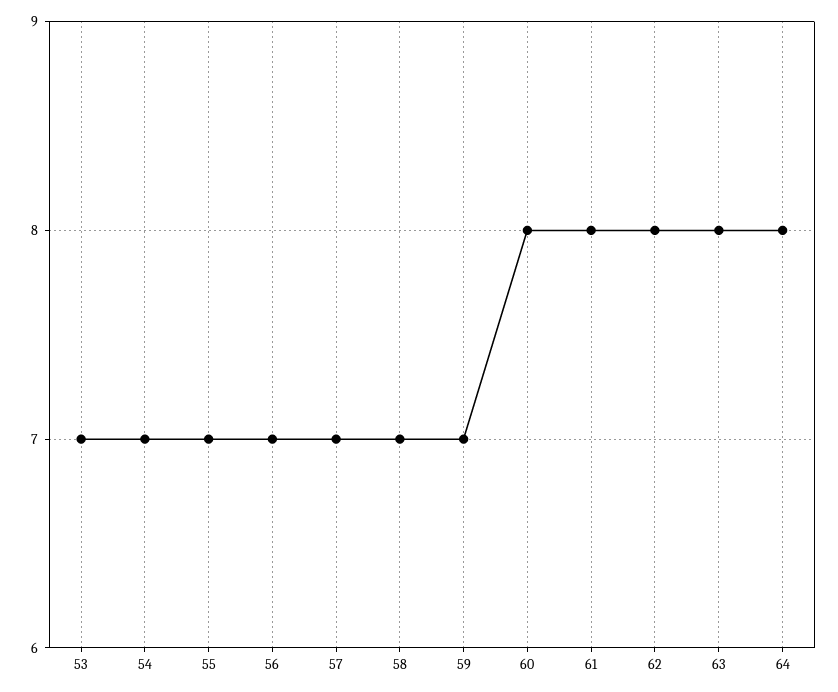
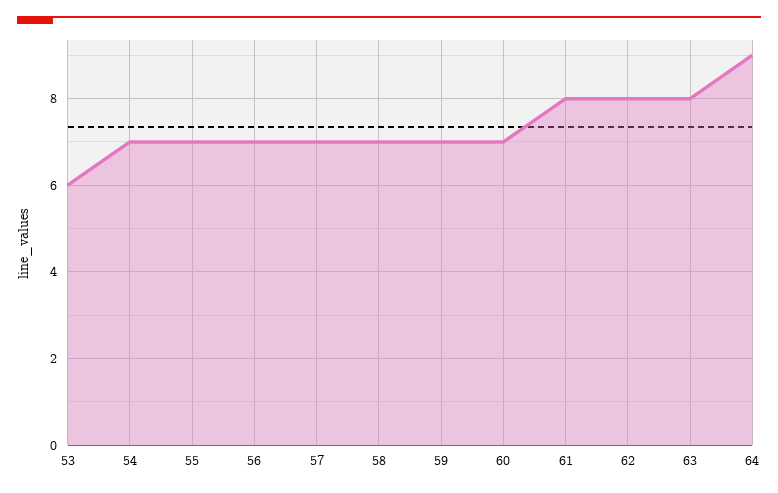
  {
-   "53": 7,
+   "53": 6,
    "54": 7,
    "55": 7,
    "56": 7,
    "57": 7,
    "58": 7,
    "59": 7,
-   "60": 8,
+   "60": 7,
    "61": 8,
    "62": 8,
    "63": 8,
-   "64": 8
+   "64": 9
  }

